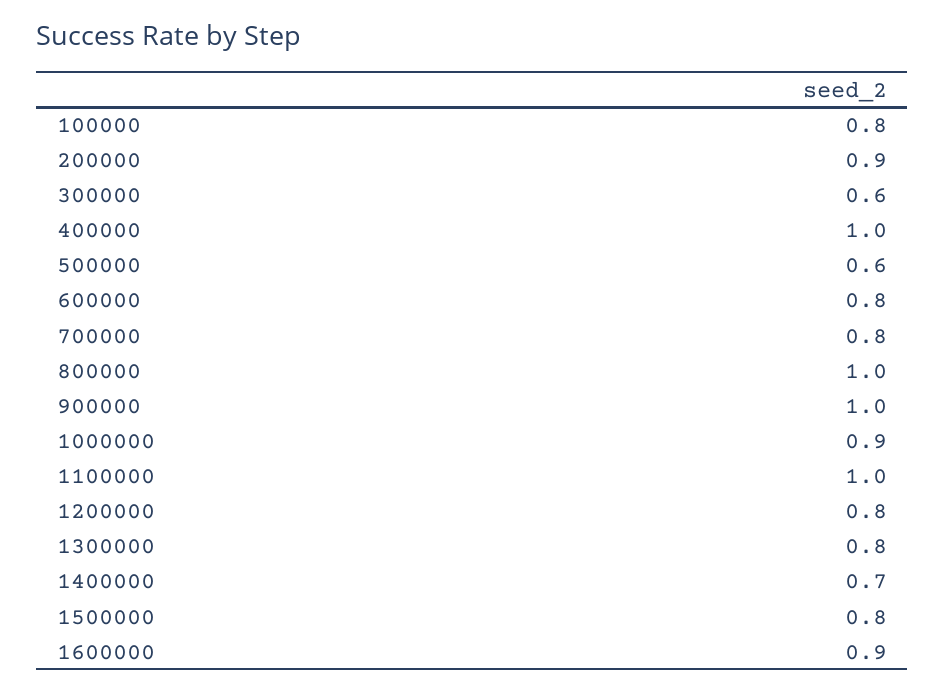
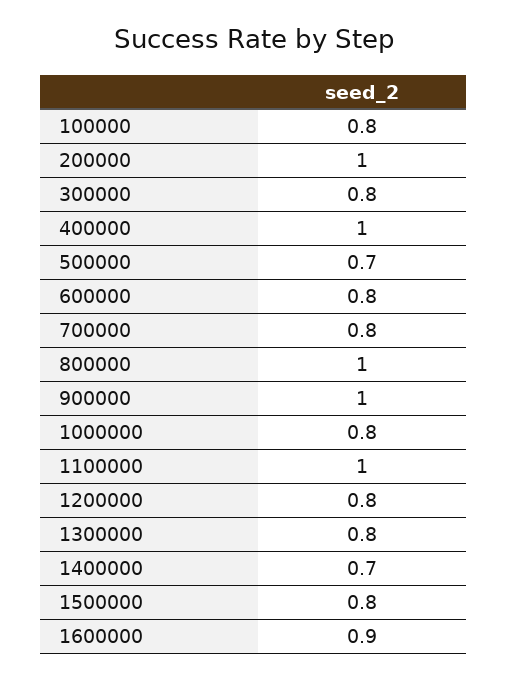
  {
    "100000": 0.8,
-   "200000": 0.9,
+   "200000": 1,
-   "300000": 0.6,
+   "300000": 0.8,
    "400000": 1,
-   "500000": 0.6,
+   "500000": 0.7,
    "600000": 0.8,
    "700000": 0.8,
    "800000": 1,
    "900000": 1,
-   "1000000": 0.9,
+   "1000000": 0.8,
    "1100000": 1,
    "1200000": 0.8,
    "1300000": 0.8,
    "1400000": 0.7,
    "1500000": 0.8,
    "1600000": 0.9
  }

